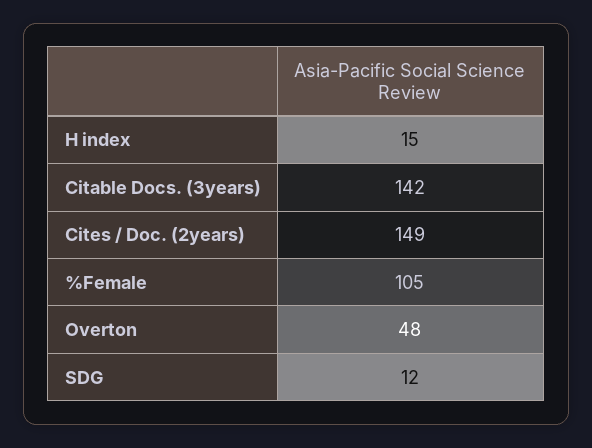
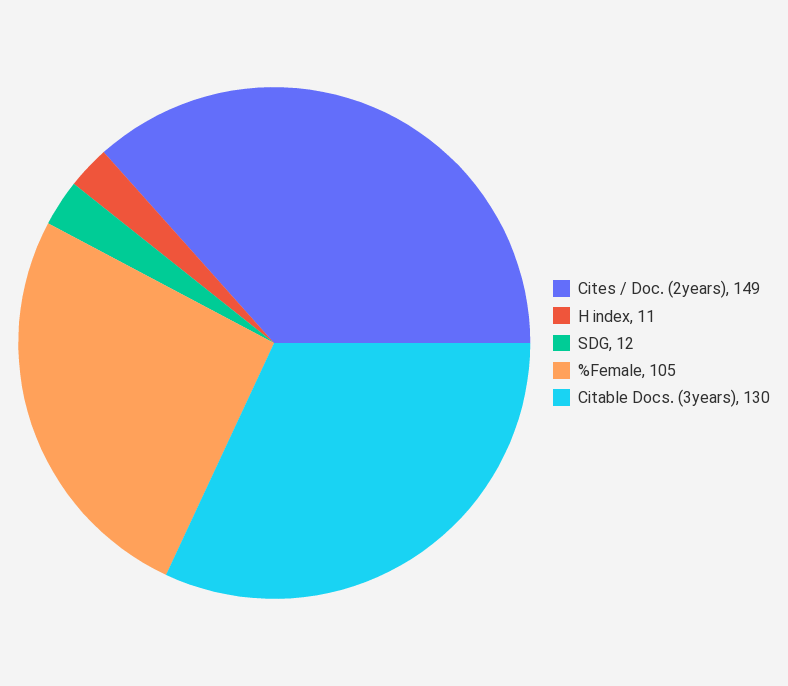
  {
-   "H index": 15,
+   "H index": 11,
-   "Citable Docs. (3years)": 142,
+   "Citable Docs. (3years)": 130,
    "Cites / Doc. (2years)": 149,
    "%Female": 105,
-   "Overton": 48,
    "SDG": 12
  }

